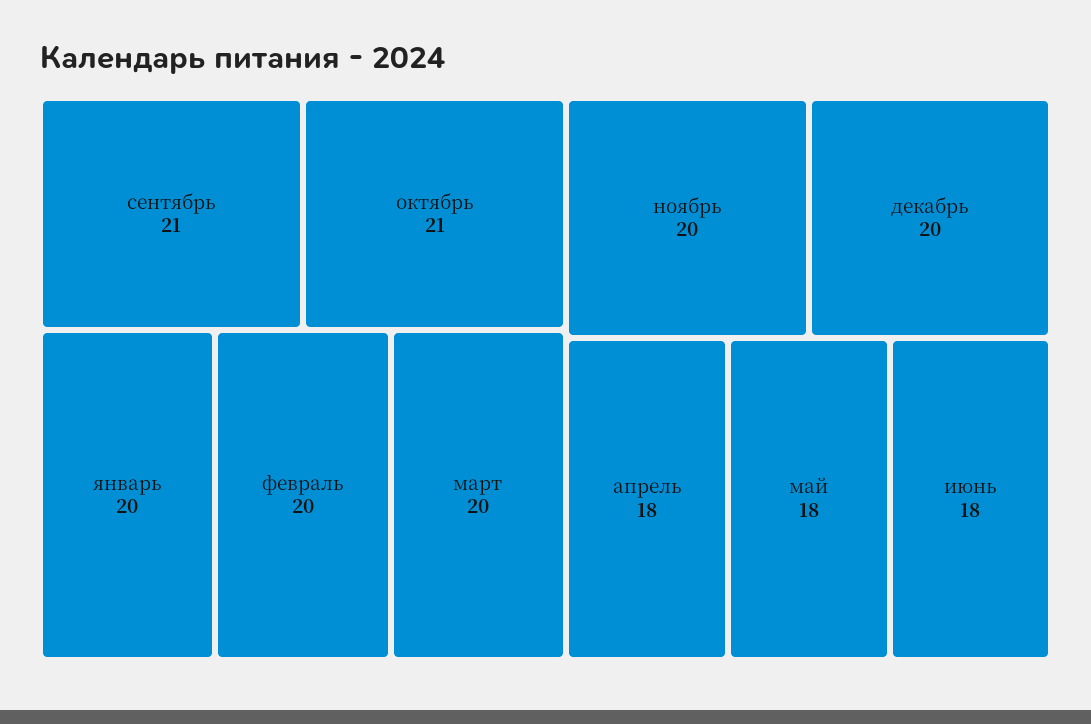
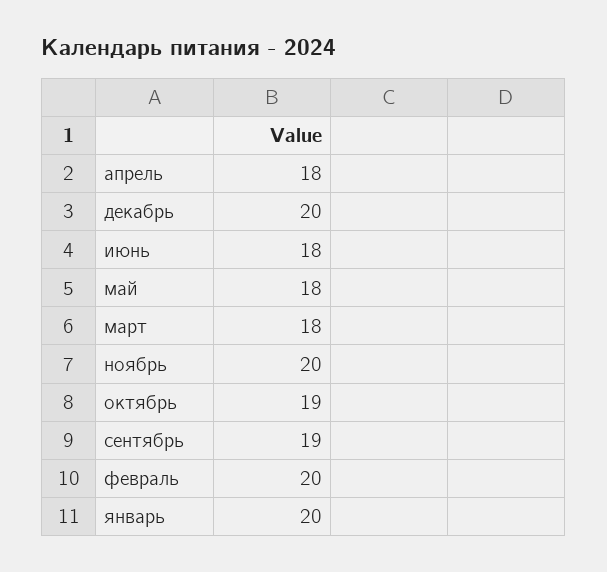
  {
-   "сентябрь": 21,
+   "сентябрь": 19,
-   "октябрь": 21,
+   "октябрь": 19,
    "январь": 20,
    "февраль": 20,
-   "март": 20,
+   "март": 18,
    "ноябрь": 20,
    "декабрь": 20,
    "апрель": 18,
    "май": 18,
    "июнь": 18
  }

